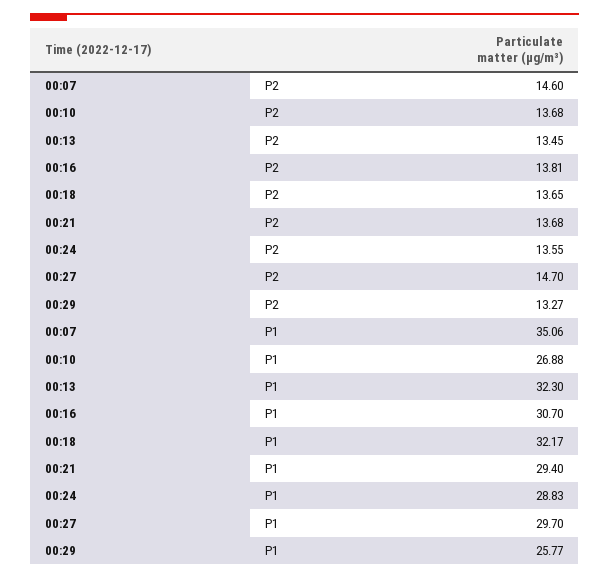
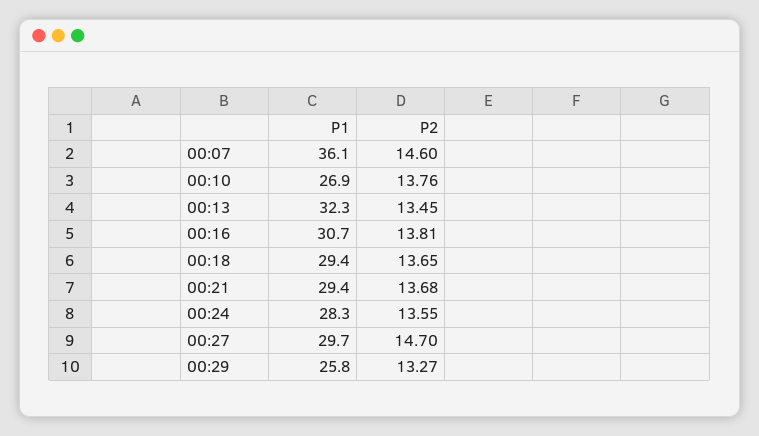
  {
    "00:07": {
      "P2": 14.6,
-     "P1": 35.06
+     "P1": 36.1
    },
    "00:10": {
-     "P2": 13.68,
+     "P2": 13.76,
      "P1": 26.88
    },
    "00:13": {
      "P2": 13.45,
      "P1": 32.3
    },
    "00:16": {
      "P2": 13.81,
      "P1": 30.7
    },
    "00:18": {
      "P2": 13.65,
-     "P1": 32.17
+     "P1": 29.4
    },
    "00:21": {
      "P2": 13.68,
      "P1": 29.4
    },
    "00:24": {
      "P2": 13.55,
-     "P1": 28.83
+     "P1": 28.3
    },
    "00:27": {
      "P2": 14.7,
      "P1": 29.7
    },
    "00:29": {
      "P2": 13.27,
      "P1": 25.77
    }
  }

